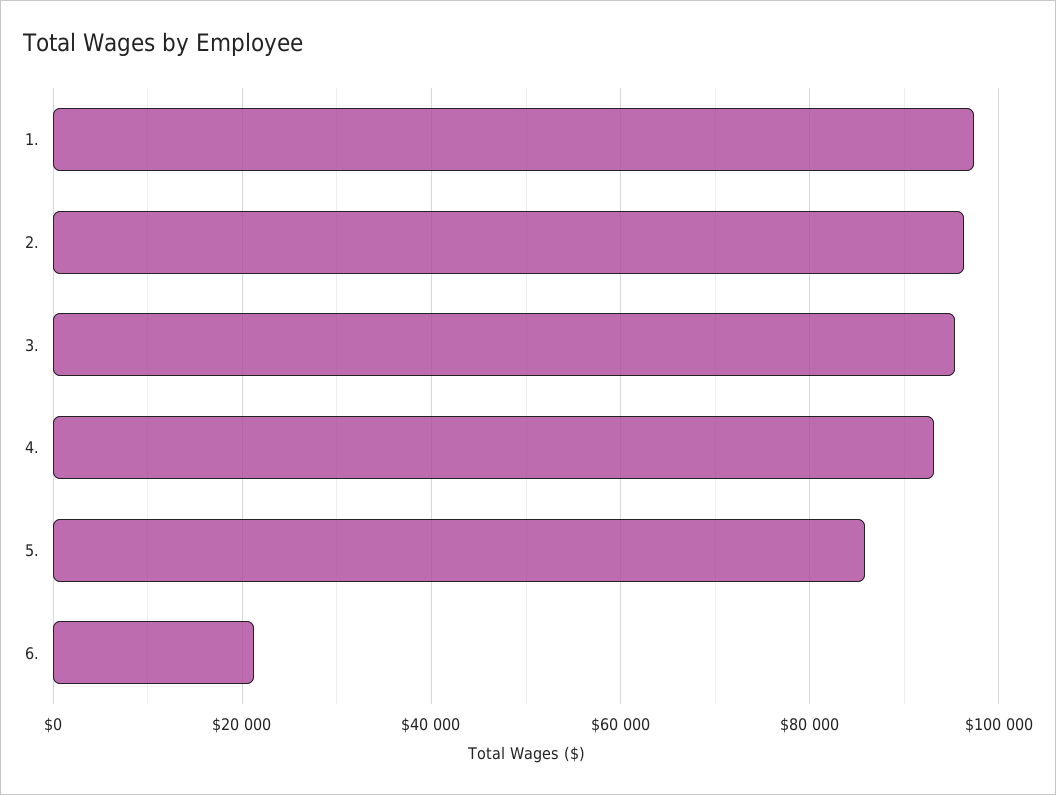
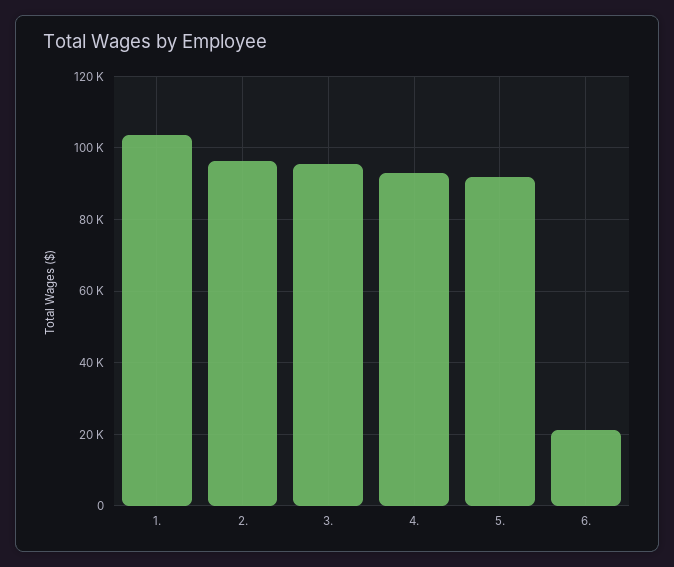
  {
-   "1.": 98000,
+   "1.": 104000,
    "2.": 96000,
    "3.": 96000,
    "4.": 94000,
-   "5.": 86000,
+   "5.": 92000,
    "6.": 22000
  }

